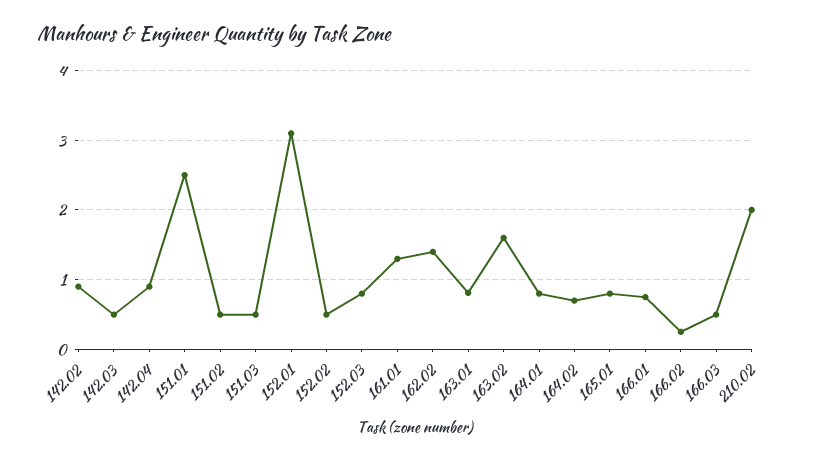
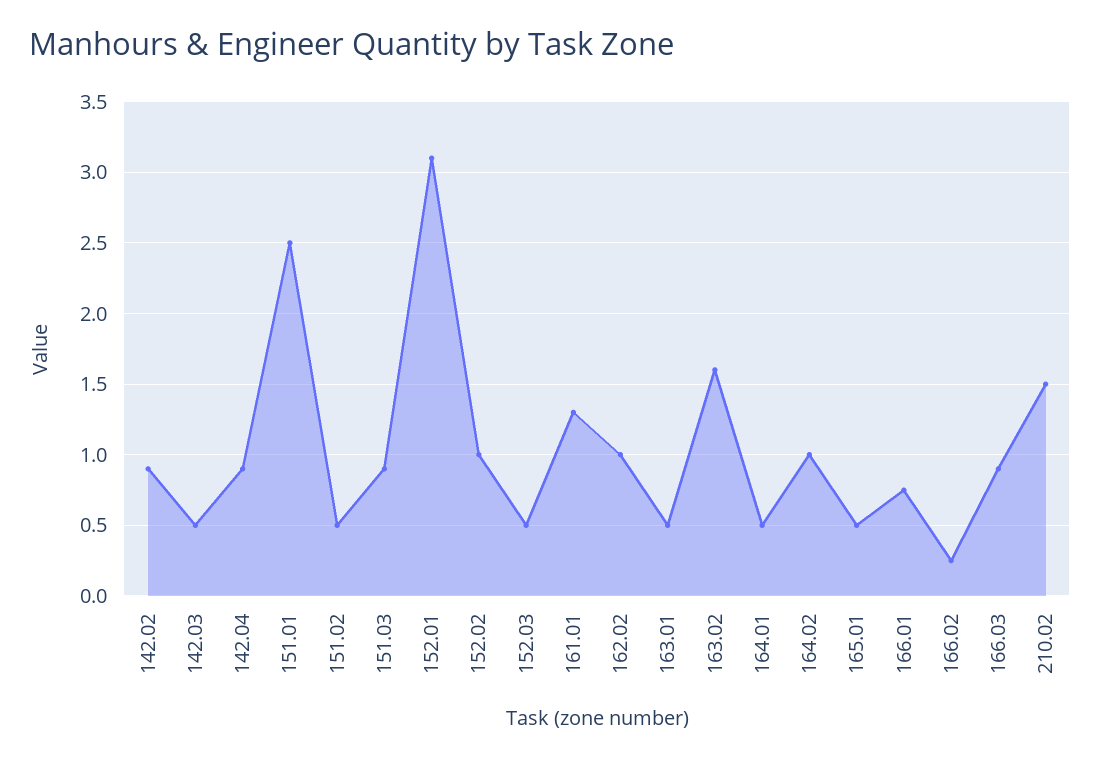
  {
    "142.02": 0.9,
    "142.03": 0.5,
    "142.04": 0.9,
    "151.01": 2.5,
    "151.02": 0.5,
-   "151.03": 0.5,
+   "151.03": 0.9,
    "152.01": 3.1,
-   "152.02": 0.5,
+   "152.02": 1,
-   "152.03": 0.8,
+   "152.03": 0.5,
    "161.01": 1.3,
-   "162.02": 1.4,
+   "162.02": 1,
-   "163.01": 0.8,
+   "163.01": 0.5,
    "163.02": 1.6,
-   "164.01": 0.8,
+   "164.01": 0.5,
-   "164.02": 0.7,
+   "164.02": 1,
-   "165.01": 0.8,
+   "165.01": 0.5,
    "166.01": 0.75,
    "166.02": 0.25,
-   "166.03": 0.5,
+   "166.03": 0.9,
-   "210.02": 2
+   "210.02": 1.5
  }

